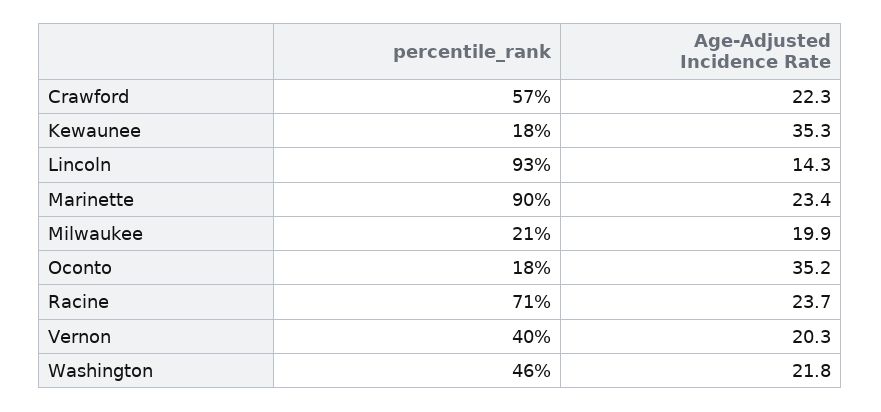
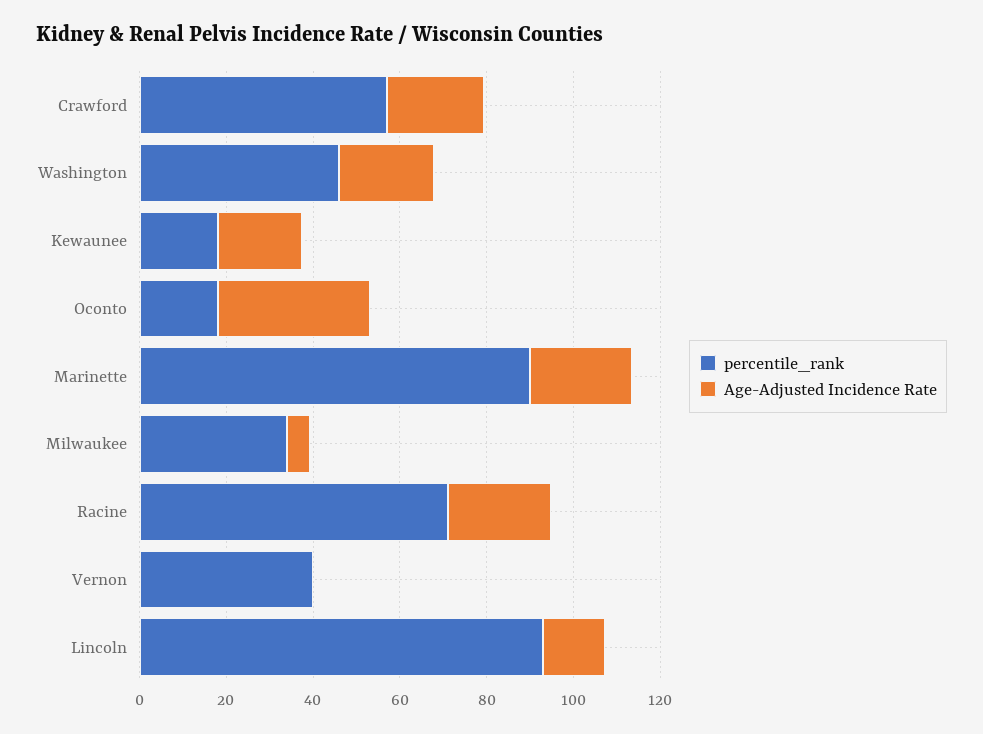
  {
    "percentile_rank": {
      "Crawford": 57,
      "Kewaunee": 18,
      "Lincoln": 93,
      "Marinette": 90,
-     "Milwaukee": 21,
+     "Milwaukee": 35,
      "Oconto": 18,
      "Racine": 71,
      "Vernon": 40,
      "Washington": 46
    },
    "Age-Adjusted Incidence Rate": {
      "Crawford": 22.3,
-     "Kewaunee": 35.3,
+     "Kewaunee": 20,
      "Lincoln": 14.3,
      "Marinette": 23.4,
-     "Milwaukee": 19.9,
+     "Milwaukee": 5,
      "Oconto": 35.2,
      "Racine": 23.7,
-     "Vernon": 20.3,
+     "Vernon": 0,
      "Washington": 21.8
    }
  }

